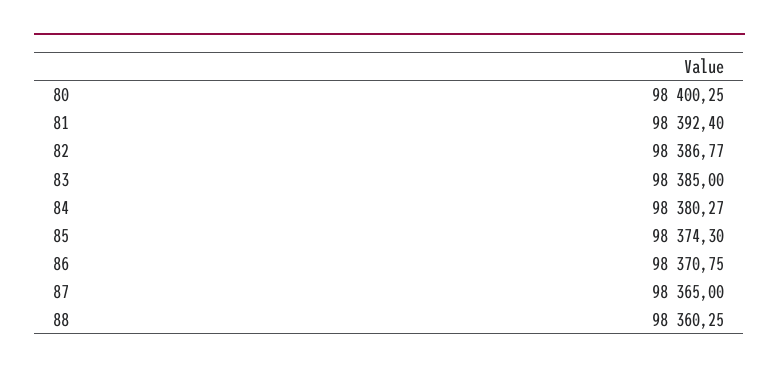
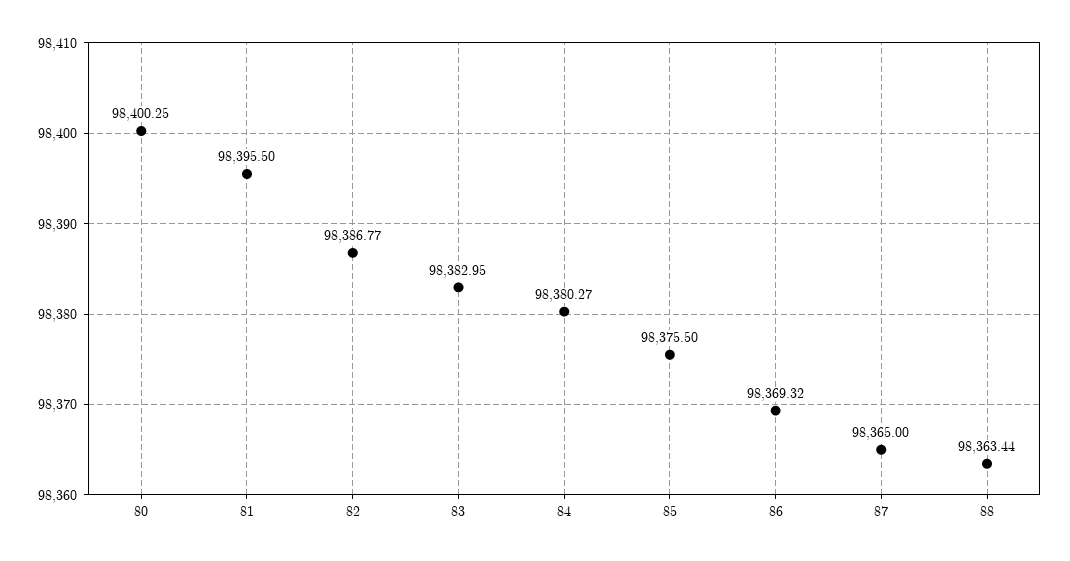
  {
    "80": 98400.25,
-   "81": 98392.4,
+   "81": 98395.5,
    "82": 98386.77,
-   "83": 98385,
+   "83": 98382.95,
    "84": 98380.27,
-   "85": 98374.3,
+   "85": 98375.5,
-   "86": 98370.75,
+   "86": 98369.32,
    "87": 98365,
-   "88": 98360.25
+   "88": 98363.44
  }

